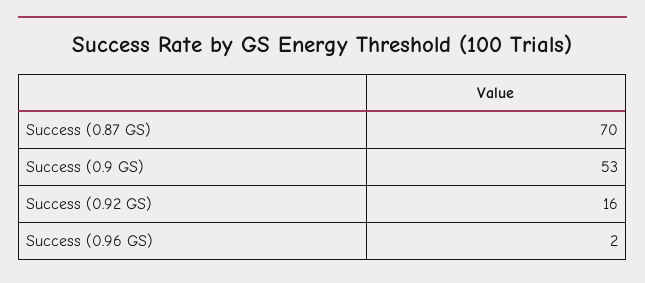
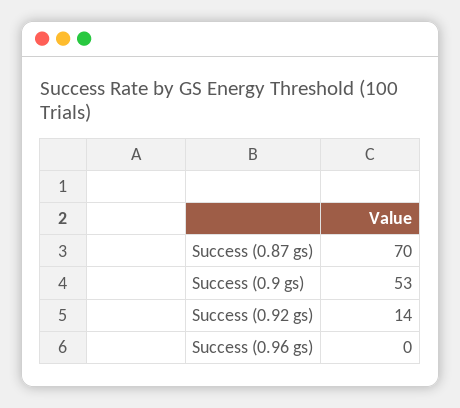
  {
    "Success (0.87 GS)": 70,
    "Success (0.9 GS)": 53,
-   "Success (0.92 GS)": 16,
+   "Success (0.92 GS)": 14,
-   "Success (0.96 GS)": 2
+   "Success (0.96 GS)": 0
  }

